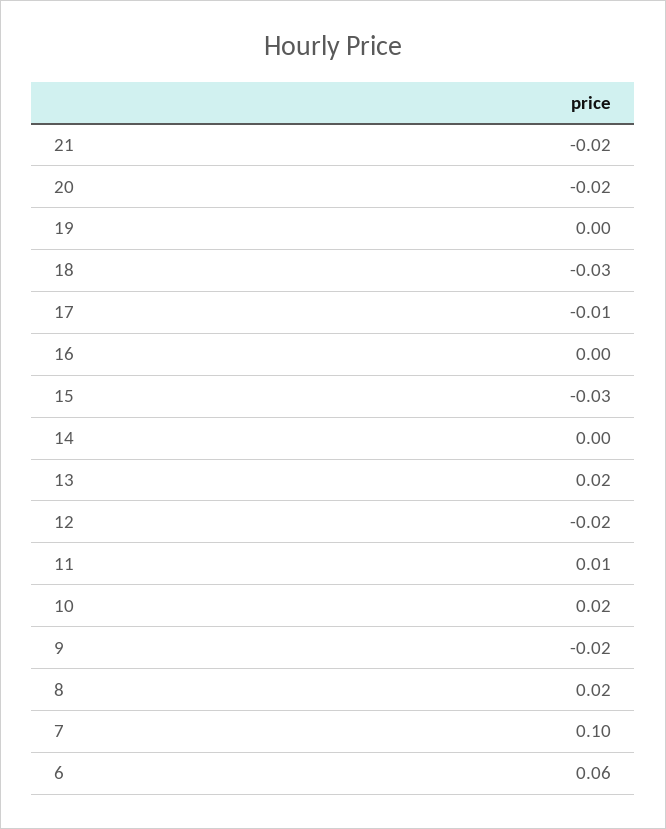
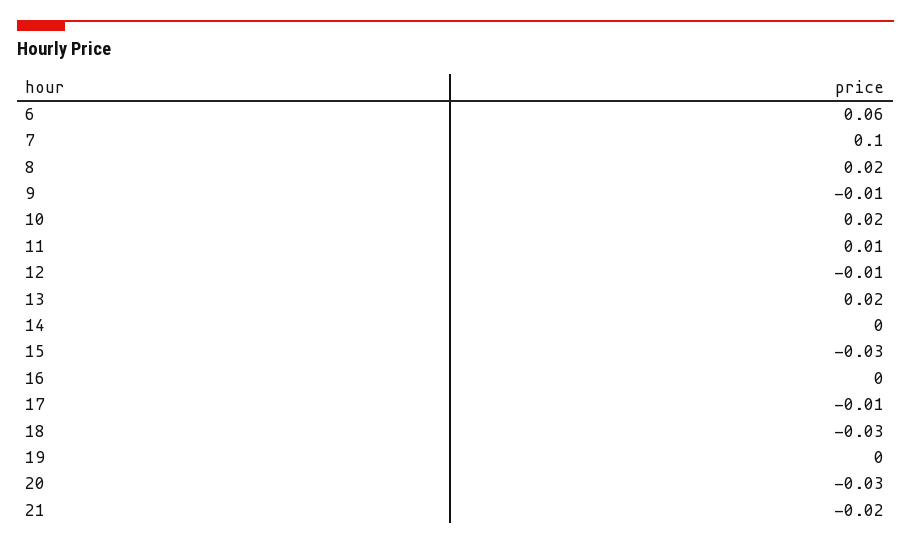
  {
    "21": -0.02,
-   "20": -0.02,
+   "20": -0.03,
    "19": 0,
    "18": -0.03,
    "17": -0.01,
    "16": 0,
    "15": -0.03,
    "14": 0,
    "13": 0.02,
-   "12": -0.02,
+   "12": -0.01,
    "11": 0.01,
    "10": 0.02,
-   "9": -0.02,
+   "9": -0.01,
    "8": 0.02,
    "7": 0.1,
    "6": 0.06
  }

